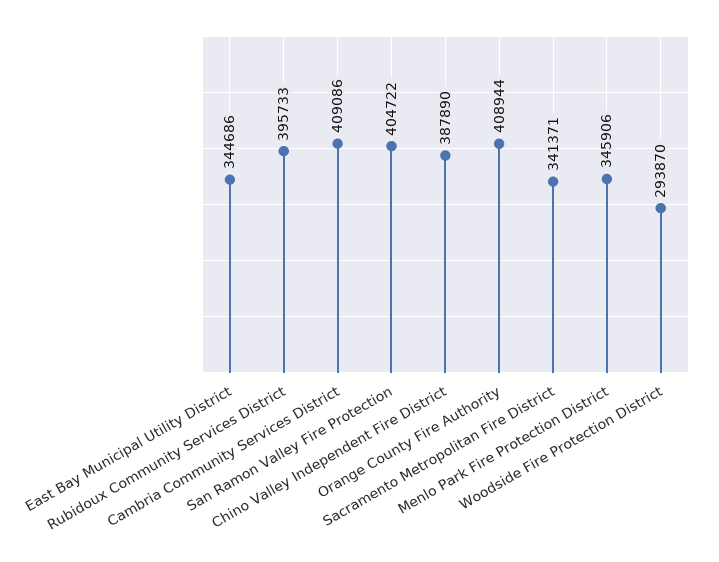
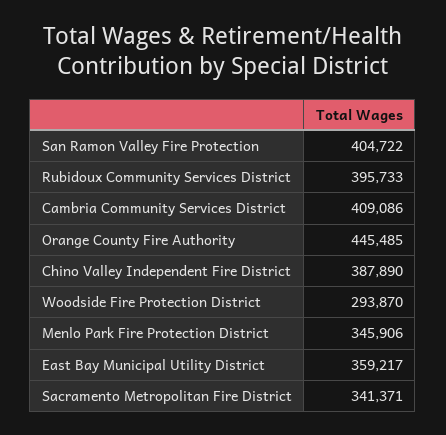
  {
-   "East Bay Municipal Utility District": 344686,
+   "East Bay Municipal Utility District": 359217,
    "Rubidoux Community Services District": 395733,
    "Cambria Community Services District": 409086,
    "San Ramon Valley Fire Protection": 404722,
    "Chino Valley Independent Fire District": 387890,
-   "Orange County Fire Authority": 408944,
+   "Orange County Fire Authority": 445485,
    "Sacramento Metropolitan Fire District": 341371,
    "Menlo Park Fire Protection District": 345906,
    "Woodside Fire Protection District": 293870
  }

